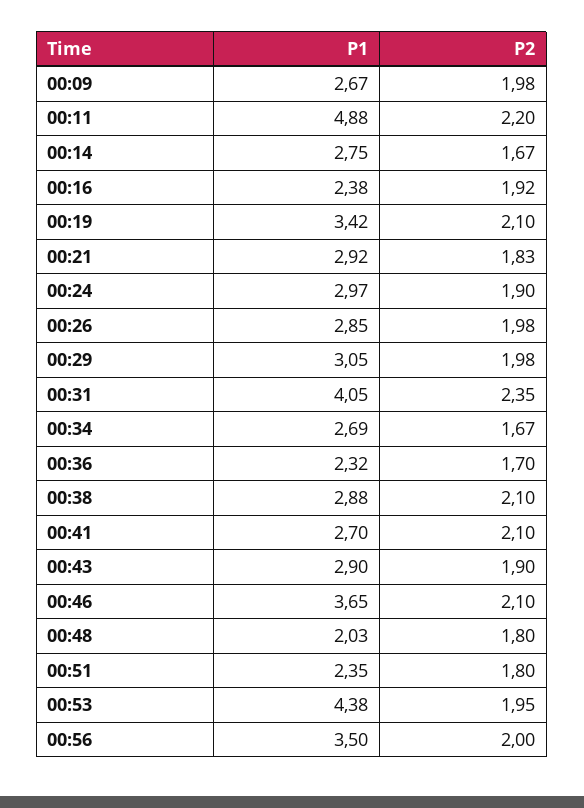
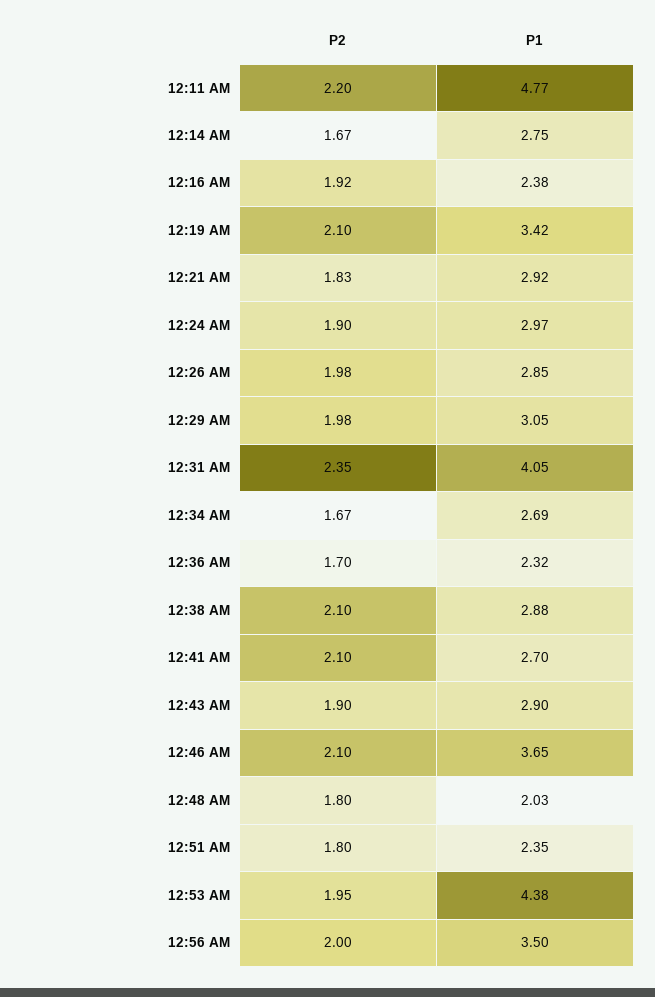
  {
    "P1": {
-     "00:09": 2.67,
-     "00:11": 4.88,
+     "00:11": 4.77,
      "00:14": 2.75,
      "00:16": 2.38,
      "00:19": 3.42,
      "00:21": 2.92,
      "00:24": 2.97,
      "00:26": 2.85,
      "00:29": 3.05,
      "00:31": 4.05,
      "00:34": 2.69,
      "00:36": 2.32,
      "00:38": 2.88,
      "00:41": 2.7,
      "00:43": 2.9,
      "00:46": 3.65,
      "00:48": 2.03,
      "00:51": 2.35,
      "00:53": 4.38,
      "00:56": 3.5
    },
    "P2": {
-     "00:09": 1.98,
      "00:11": 2.2,
      "00:14": 1.67,
      "00:16": 1.92,
      "00:19": 2.1,
      "00:21": 1.83,
      "00:24": 1.9,
      "00:26": 1.98,
      "00:29": 1.98,
      "00:31": 2.35,
      "00:34": 1.67,
      "00:36": 1.7,
      "00:38": 2.1,
      "00:41": 2.1,
      "00:43": 1.9,
      "00:46": 2.1,
      "00:48": 1.8,
      "00:51": 1.8,
      "00:53": 1.95,
      "00:56": 2
    }
  }

